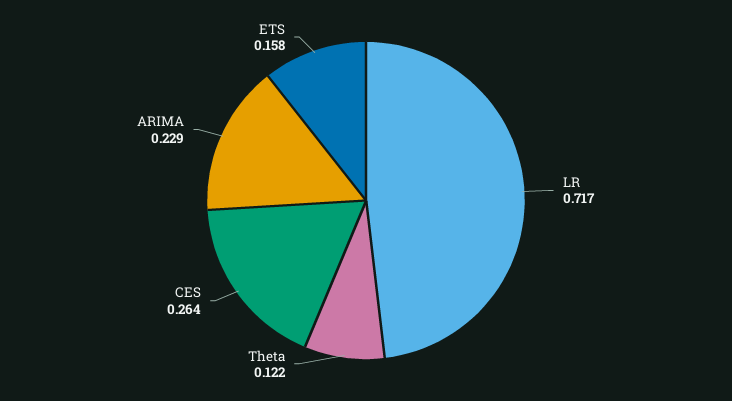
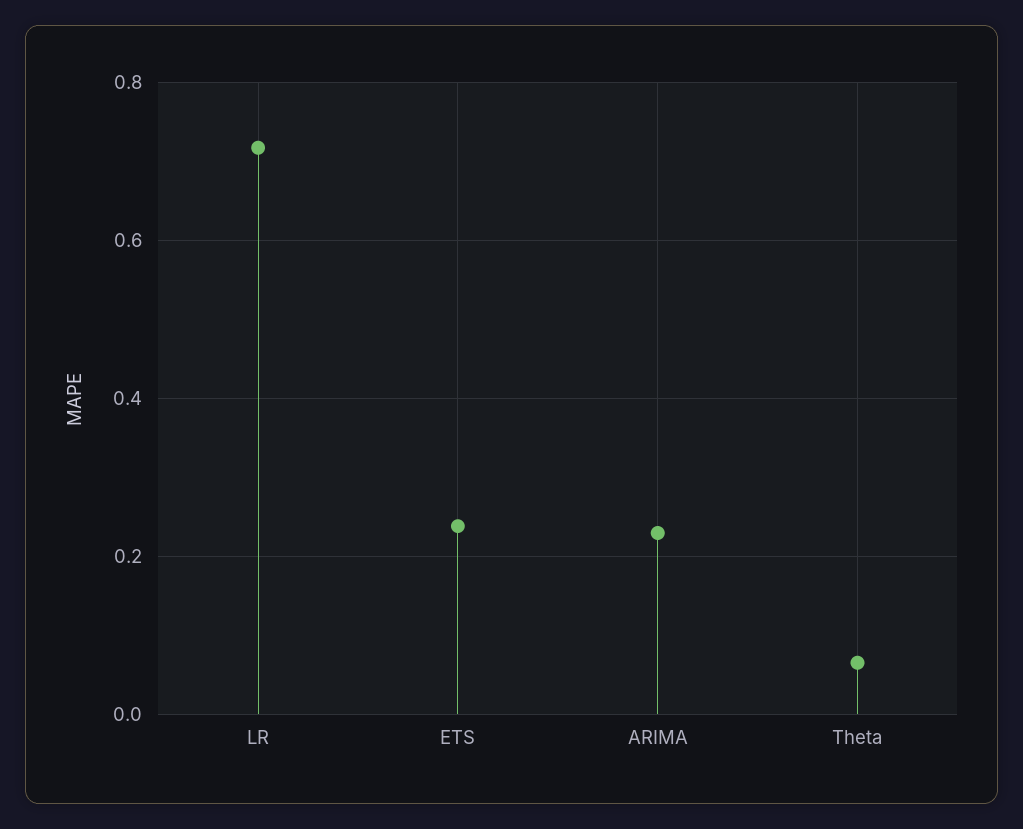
  {
    "LR": 0.717,
-   "Theta": 0.122,
+   "Theta": 0.06,
-   "CES": 0.264,
    "ARIMA": 0.229,
-   "ETS": 0.158
+   "ETS": 0.24
  }

